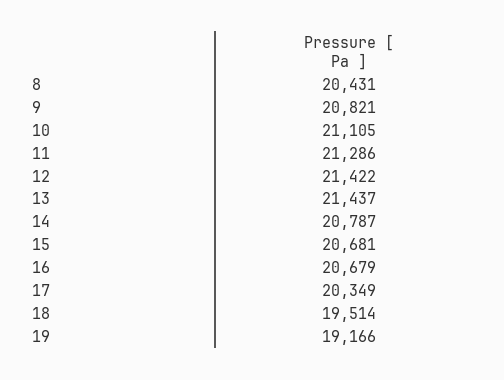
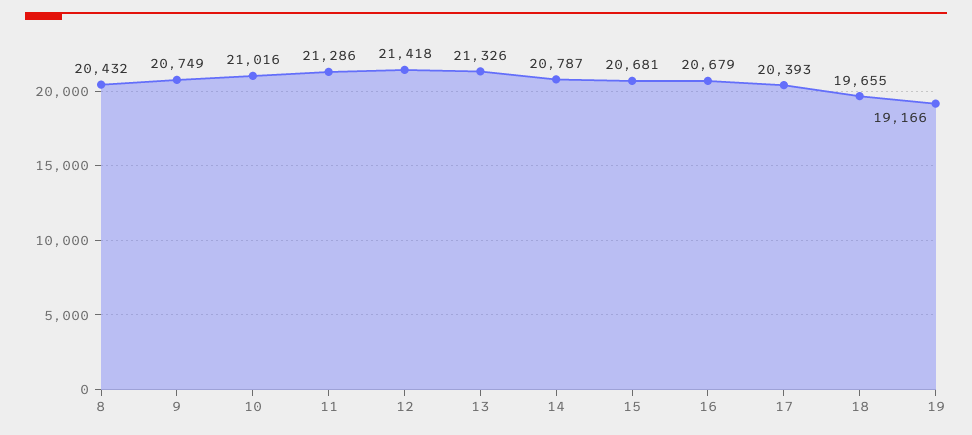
  {
-   "8": 20431,
+   "8": 20432,
-   "9": 20821,
+   "9": 20749,
-   "10": 21105,
+   "10": 21016,
    "11": 21286,
-   "12": 21422,
+   "12": 21418,
-   "13": 21437,
+   "13": 21326,
    "14": 20787,
    "15": 20681,
    "16": 20679,
-   "17": 20349,
+   "17": 20393,
-   "18": 19514,
+   "18": 19655,
    "19": 19166
  }

